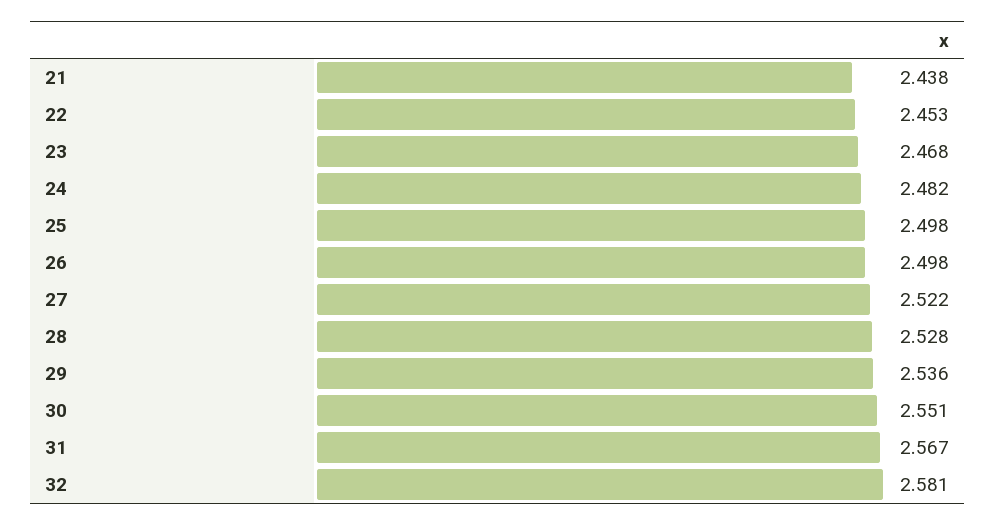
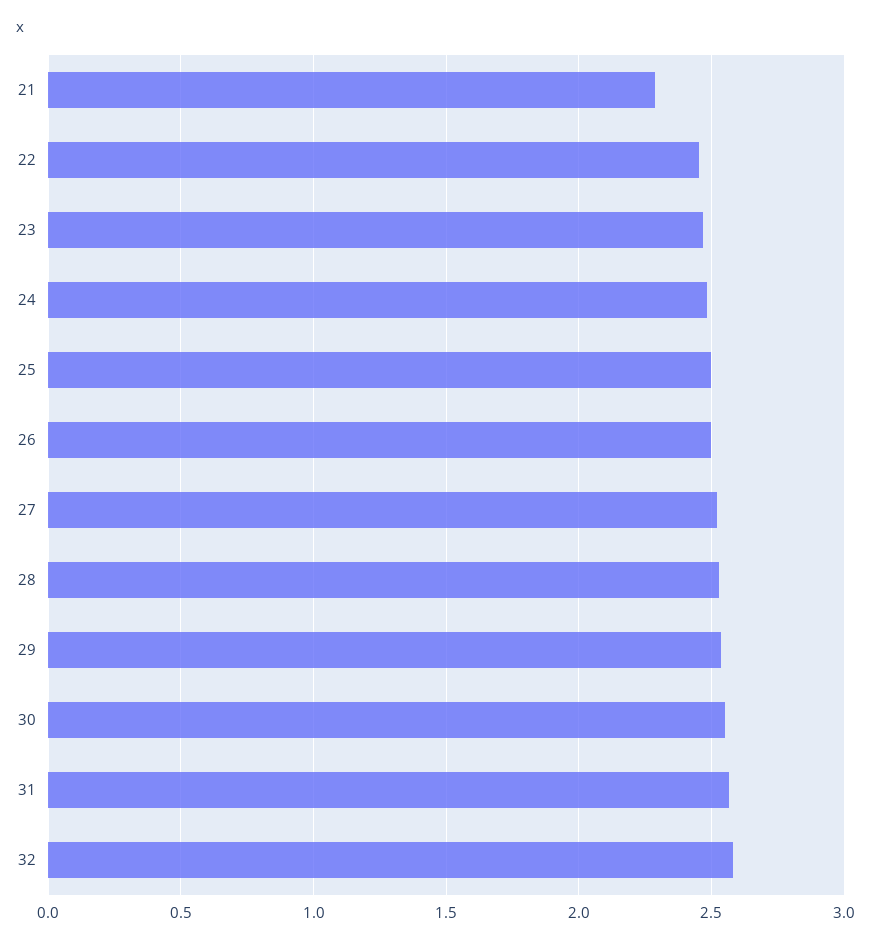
  {
-   "21": 2.438,
+   "21": 2.3,
    "22": 2.453,
    "23": 2.468,
    "24": 2.482,
    "25": 2.498,
    "26": 2.498,
    "27": 2.522,
    "28": 2.528,
    "29": 2.536,
    "30": 2.551,
    "31": 2.567,
    "32": 2.581
  }

